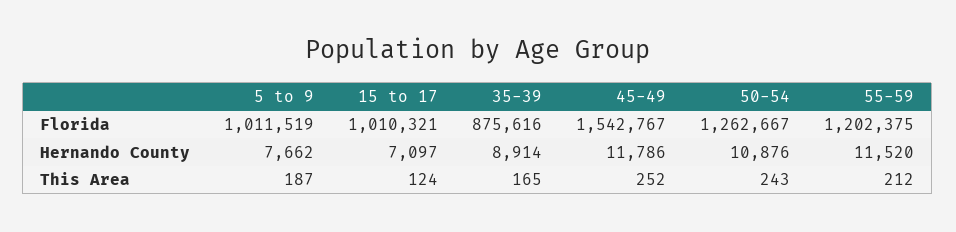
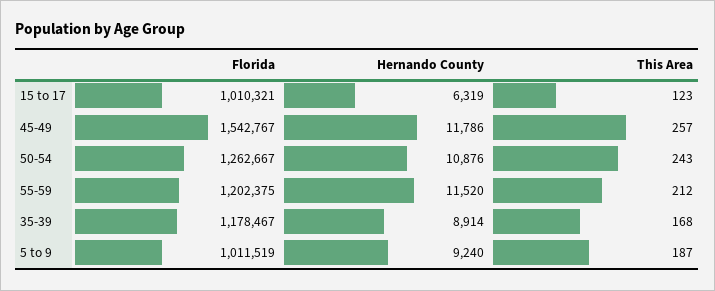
  {
    "5 to 9": {
      "Florida": 1011519,
-     "Hernando County": 7662,
+     "Hernando County": 9240,
      "This Area": 187
    },
    "15 to 17": {
      "Florida": 1010321,
-     "Hernando County": 7097,
+     "Hernando County": 6319,
-     "This Area": 124
+     "This Area": 123
    },
    "35-39": {
-     "Florida": 875616,
+     "Florida": 1178467,
      "Hernando County": 8914,
-     "This Area": 165
+     "This Area": 168
    },
    "45-49": {
      "Florida": 1542767,
      "Hernando County": 11786,
-     "This Area": 252
+     "This Area": 257
    },
    "50-54": {
      "Florida": 1262667,
      "Hernando County": 10876,
      "This Area": 243
    },
    "55-59": {
      "Florida": 1202375,
      "Hernando County": 11520,
      "This Area": 212
    }
  }

